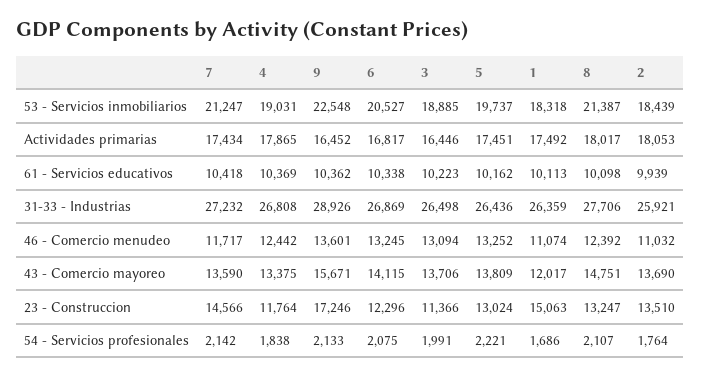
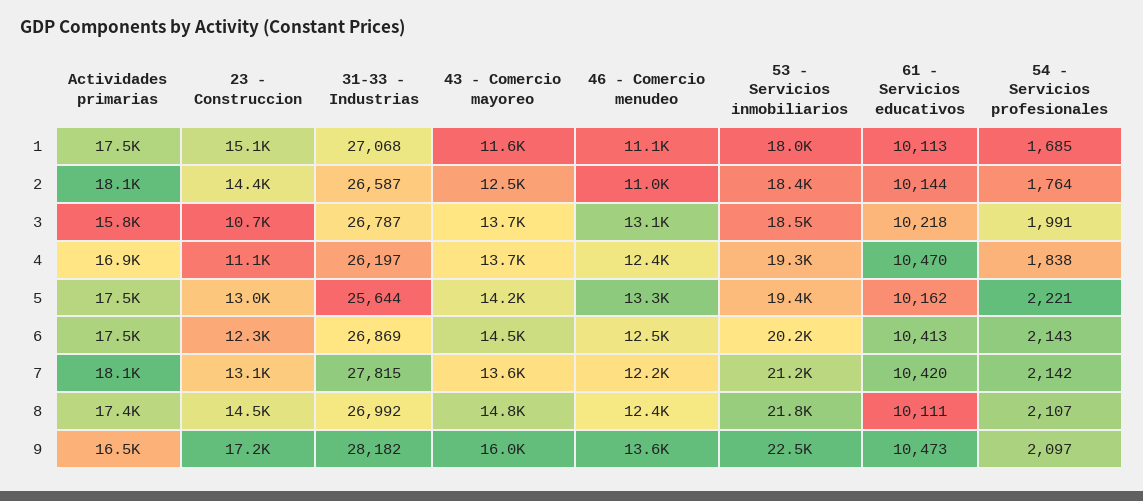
  {
    "7": {
      "53 - Servicios inmobiliarios": 21247,
-     "Actividades primarias": 17434,
+     "Actividades primarias": 18100,
-     "61 - Servicios educativos": 10418,
+     "61 - Servicios educativos": 10420,
-     "31-33 - Industrias": 27232,
+     "31-33 - Industrias": 27815,
-     "46 - Comercio menudeo": 11717,
+     "46 - Comercio menudeo": 12200,
      "43 - Comercio mayoreo": 13590,
-     "23 - Construccion": 14566,
+     "23 - Construccion": 13100,
      "54 - Servicios profesionales": 2142
    },
    "4": {
-     "53 - Servicios inmobiliarios": 19031,
+     "53 - Servicios inmobiliarios": 19300,
-     "Actividades primarias": 17865,
+     "Actividades primarias": 16900,
-     "61 - Servicios educativos": 10369,
+     "61 - Servicios educativos": 10470,
-     "31-33 - Industrias": 26808,
+     "31-33 - Industrias": 26197,
      "46 - Comercio menudeo": 12442,
-     "43 - Comercio mayoreo": 13375,
+     "43 - Comercio mayoreo": 13700,
-     "23 - Construccion": 11764,
+     "23 - Construccion": 11100,
      "54 - Servicios profesionales": 1838
    },
    "9": {
      "53 - Servicios inmobiliarios": 22548,
      "Actividades primarias": 16452,
-     "61 - Servicios educativos": 10362,
+     "61 - Servicios educativos": 10473,
-     "31-33 - Industrias": 28926,
+     "31-33 - Industrias": 28182,
      "46 - Comercio menudeo": 13601,
-     "43 - Comercio mayoreo": 15671,
+     "43 - Comercio mayoreo": 16000,
      "23 - Construccion": 17246,
-     "54 - Servicios profesionales": 2133
+     "54 - Servicios profesionales": 2097
    },
    "6": {
-     "53 - Servicios inmobiliarios": 20527,
+     "53 - Servicios inmobiliarios": 20200,
-     "Actividades primarias": 16817,
+     "Actividades primarias": 17500,
-     "61 - Servicios educativos": 10338,
+     "61 - Servicios educativos": 10413,
      "31-33 - Industrias": 26869,
-     "46 - Comercio menudeo": 13245,
+     "46 - Comercio menudeo": 12500,
-     "43 - Comercio mayoreo": 14115,
+     "43 - Comercio mayoreo": 14500,
      "23 - Construccion": 12296,
-     "54 - Servicios profesionales": 2075
+     "54 - Servicios profesionales": 2143
    },
    "3": {
-     "53 - Servicios inmobiliarios": 18885,
+     "53 - Servicios inmobiliarios": 18500,
-     "Actividades primarias": 16446,
+     "Actividades primarias": 15800,
-     "61 - Servicios educativos": 10223,
+     "61 - Servicios educativos": 10218,
-     "31-33 - Industrias": 26498,
+     "31-33 - Industrias": 26787,
      "46 - Comercio menudeo": 13094,
      "43 - Comercio mayoreo": 13706,
-     "23 - Construccion": 11366,
+     "23 - Construccion": 10700,
      "54 - Servicios profesionales": 1991
    },
    "5": {
-     "53 - Servicios inmobiliarios": 19737,
+     "53 - Servicios inmobiliarios": 19400,
      "Actividades primarias": 17451,
      "61 - Servicios educativos": 10162,
-     "31-33 - Industrias": 26436,
+     "31-33 - Industrias": 25644,
      "46 - Comercio menudeo": 13252,
-     "43 - Comercio mayoreo": 13809,
+     "43 - Comercio mayoreo": 14200,
      "23 - Construccion": 13024,
      "54 - Servicios profesionales": 2221
    },
    "1": {
-     "53 - Servicios inmobiliarios": 18318,
+     "53 - Servicios inmobiliarios": 18000,
      "Actividades primarias": 17492,
      "61 - Servicios educativos": 10113,
-     "31-33 - Industrias": 26359,
+     "31-33 - Industrias": 27068,
      "46 - Comercio menudeo": 11074,
-     "43 - Comercio mayoreo": 12017,
+     "43 - Comercio mayoreo": 11600,
      "23 - Construccion": 15063,
-     "54 - Servicios profesionales": 1686
+     "54 - Servicios profesionales": 1685
    },
    "8": {
-     "53 - Servicios inmobiliarios": 21387,
+     "53 - Servicios inmobiliarios": 21800,
-     "Actividades primarias": 18017,
+     "Actividades primarias": 17400,
-     "61 - Servicios educativos": 10098,
+     "61 - Servicios educativos": 10111,
-     "31-33 - Industrias": 27706,
+     "31-33 - Industrias": 26992,
      "46 - Comercio menudeo": 12392,
      "43 - Comercio mayoreo": 14751,
-     "23 - Construccion": 13247,
+     "23 - Construccion": 14500,
      "54 - Servicios profesionales": 2107
    },
    "2": {
      "53 - Servicios inmobiliarios": 18439,
      "Actividades primarias": 18053,
-     "61 - Servicios educativos": 9939,
+     "61 - Servicios educativos": 10144,
-     "31-33 - Industrias": 25921,
+     "31-33 - Industrias": 26587,
      "46 - Comercio menudeo": 11032,
-     "43 - Comercio mayoreo": 13690,
+     "43 - Comercio mayoreo": 12500,
-     "23 - Construccion": 13510,
+     "23 - Construccion": 14400,
      "54 - Servicios profesionales": 1764
    }
  }

